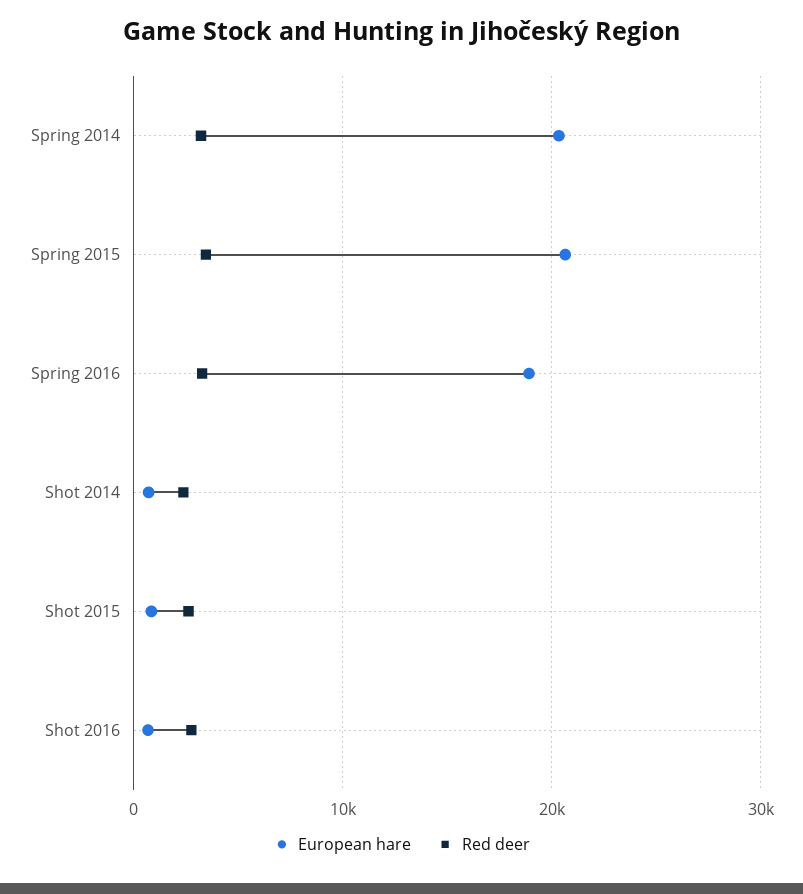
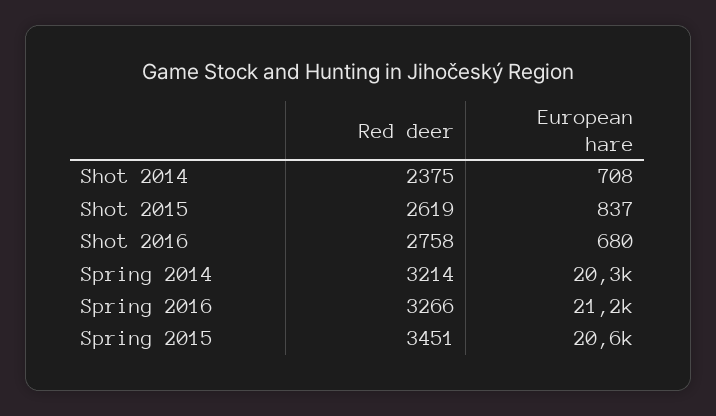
  {
    "European hare": {
      "Spring 2014": 20300,
      "Spring 2015": 20600,
-     "Spring 2016": 19000,
+     "Spring 2016": 21200,
      "Shot 2014": 708,
      "Shot 2015": 837,
      "Shot 2016": 680
    },
    "Red deer": {
      "Spring 2014": 3214,
      "Spring 2015": 3451,
      "Spring 2016": 3266,
      "Shot 2014": 2375,
      "Shot 2015": 2619,
      "Shot 2016": 2758
    }
  }

